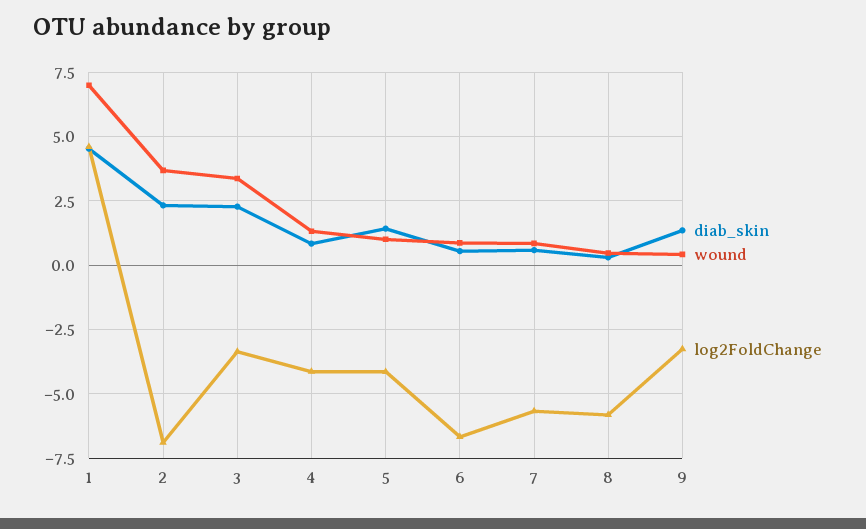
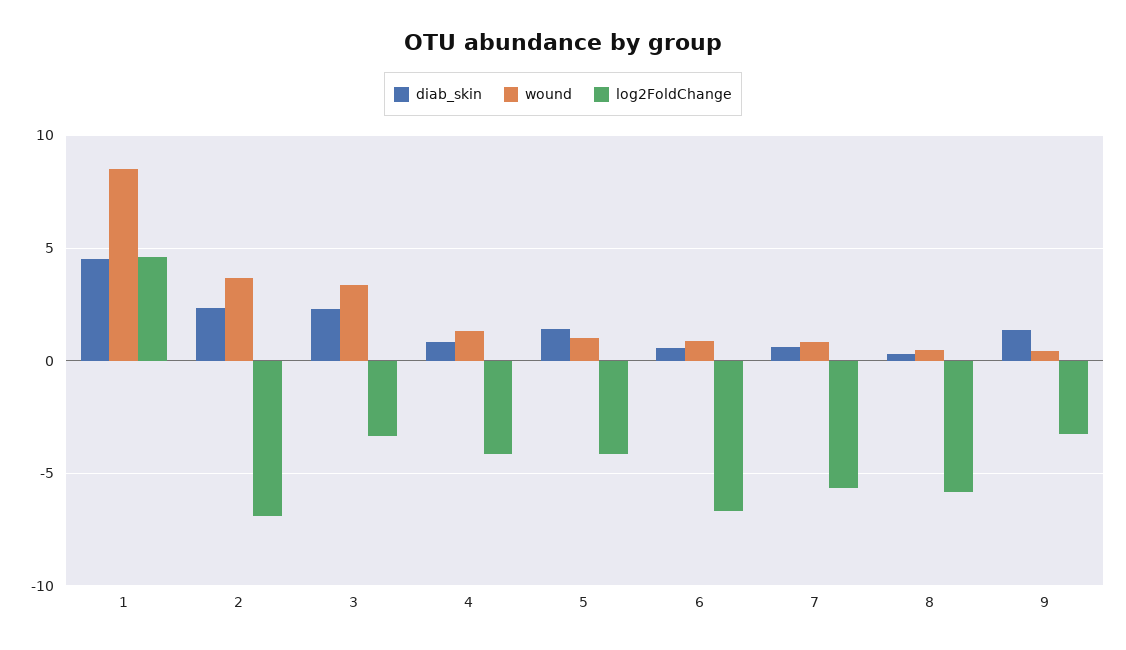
  {
    "diab_skin": {
      "1": 4.5,
      "2": 2.25,
      "3": 2.25,
      "4": 0.75,
      "5": 1.5,
      "6": 0.5,
      "7": 0.5,
      "8": 0.25,
      "9": 1.25
    },
    "wound": {
-     "1": 7,
+     "1": 8.5,
      "2": 3.75,
      "3": 3.25,
      "4": 1.25,
      "5": 1,
      "6": 0.75,
      "7": 0.75,
      "8": 0.5,
      "9": 0.5
    },
    "log2FoldChange": {
      "1": 4.5,
      "2": -7,
      "3": -3.25,
      "4": -4.25,
      "5": -4.25,
      "6": -6.75,
      "7": -5.75,
      "8": -5.75,
      "9": -3.25
    }
  }

